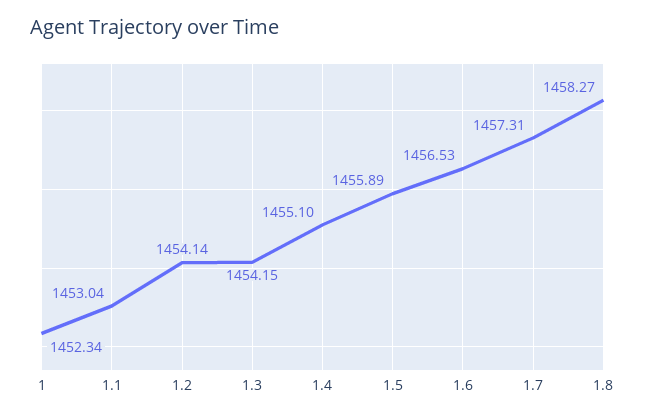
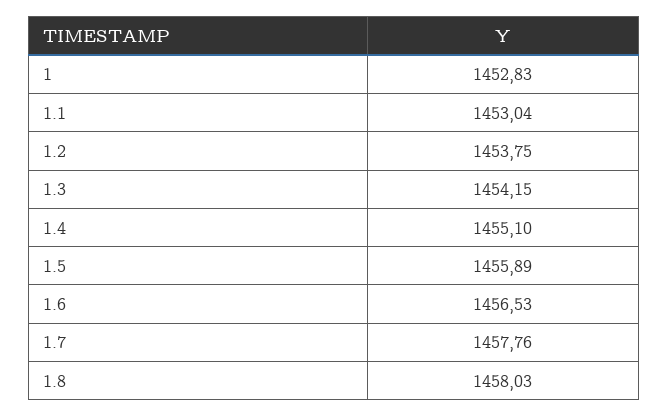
  {
-   "1": 1452.34,
+   "1": 1452.83,
    "1.1": 1453.04,
-   "1.2": 1454.14,
+   "1.2": 1453.75,
    "1.3": 1454.15,
    "1.4": 1455.1,
    "1.5": 1455.89,
    "1.6": 1456.53,
-   "1.7": 1457.31,
+   "1.7": 1457.76,
-   "1.8": 1458.27
+   "1.8": 1458.03
  }

